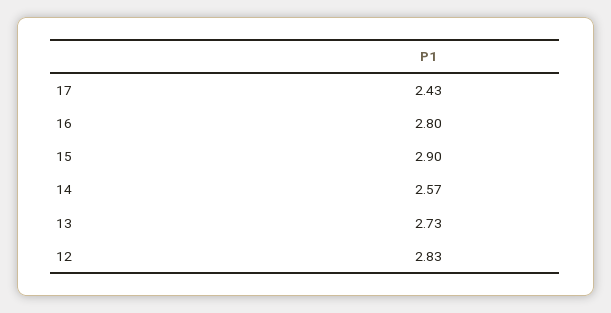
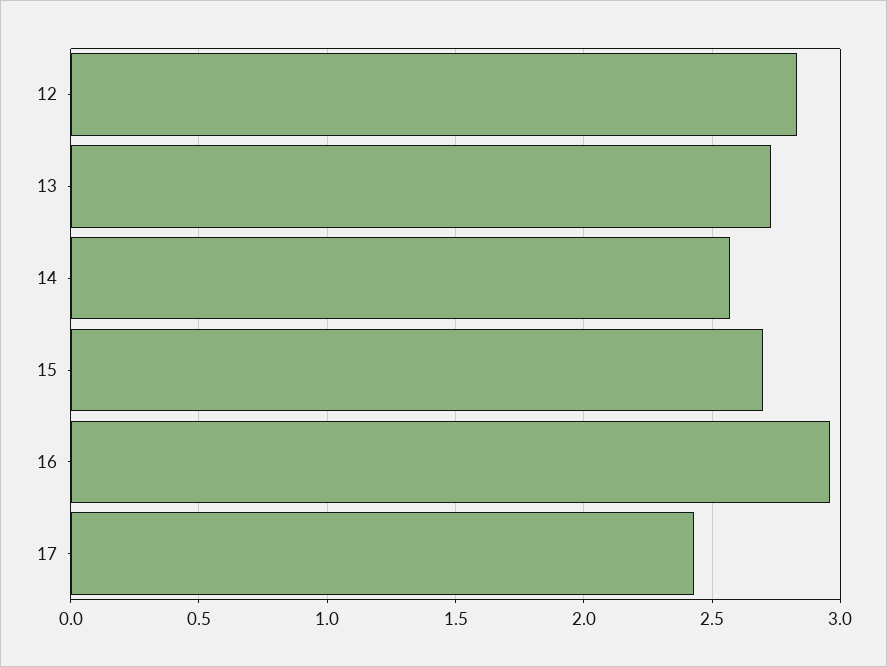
  {
    "17": 2.43,
-   "16": 2.8,
+   "16": 2.95,
-   "15": 2.9,
+   "15": 2.7,
    "14": 2.57,
    "13": 2.73,
    "12": 2.83
  }

